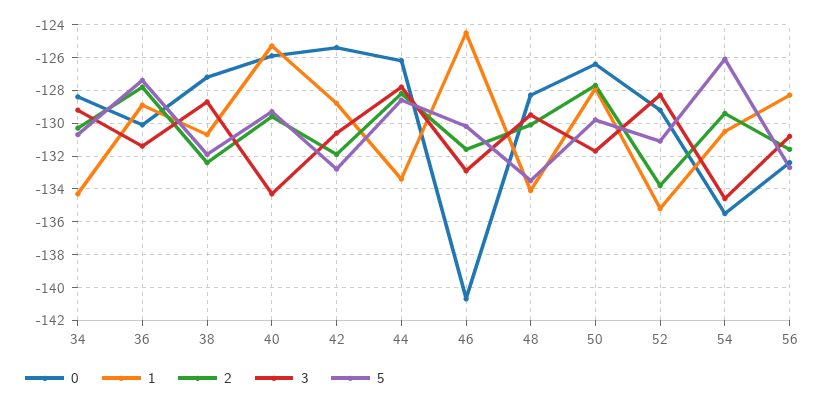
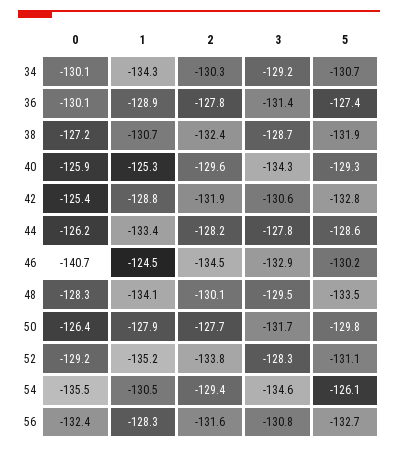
  {
    "0": {
-     "34": -128.5,
+     "34": -130.1,
      "36": -130.1,
      "38": -127.2,
      "40": -125.9,
      "42": -125.4,
      "44": -126.2,
      "46": -140.7,
      "48": -128.3,
      "50": -126.4,
      "52": -129.2,
      "54": -135.5,
      "56": -132.4
    },
    "1": {
      "34": -134.3,
      "36": -128.9,
      "38": -130.7,
      "40": -125.3,
      "42": -128.8,
      "44": -133.4,
      "46": -124.5,
      "48": -134.1,
      "50": -127.9,
      "52": -135.2,
      "54": -130.5,
      "56": -128.3
    },
    "2": {
      "34": -130.3,
      "36": -127.8,
      "38": -132.4,
      "40": -129.6,
      "42": -131.9,
      "44": -128.2,
-     "46": -131.5,
+     "46": -134.5,
      "48": -130.1,
      "50": -127.7,
      "52": -133.8,
      "54": -129.4,
      "56": -131.6
    },
    "3": {
      "34": -129.2,
      "36": -131.4,
      "38": -128.7,
      "40": -134.3,
      "42": -130.6,
      "44": -127.8,
      "46": -132.9,
      "48": -129.5,
      "50": -131.7,
      "52": -128.3,
      "54": -134.6,
      "56": -130.8
    },
    "5": {
      "34": -130.7,
      "36": -127.4,
      "38": -131.9,
      "40": -129.3,
      "42": -132.8,
      "44": -128.6,
      "46": -130.2,
      "48": -133.5,
      "50": -129.8,
      "52": -131.1,
      "54": -126.1,
      "56": -132.7
    }
  }

